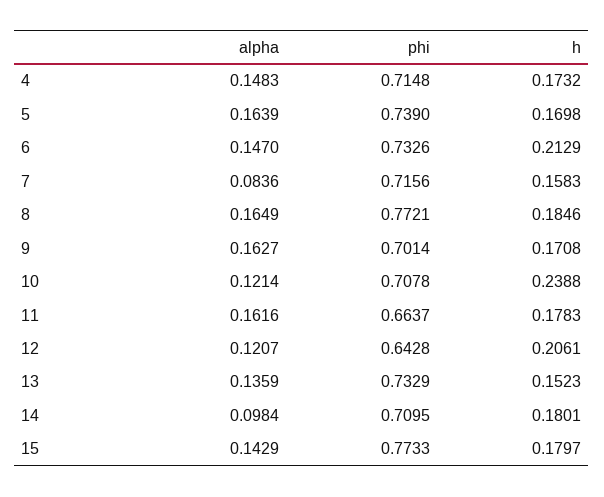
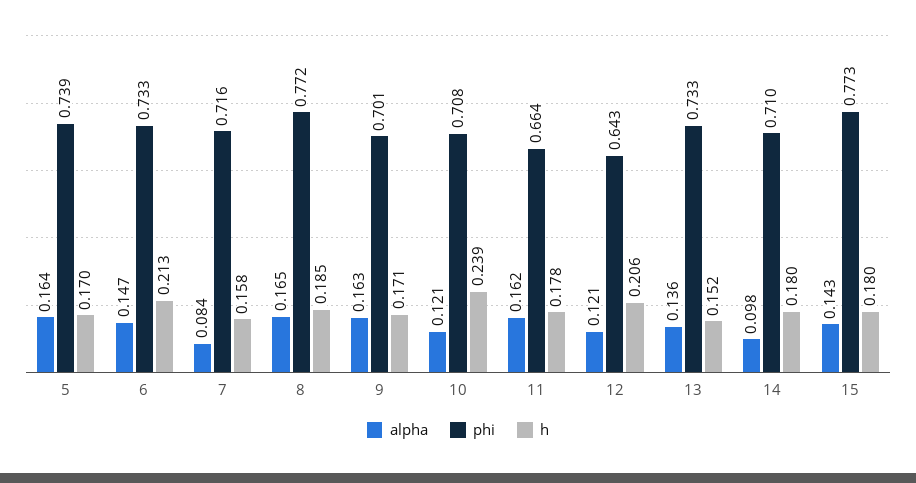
  {
    "alpha": {
-     "4": 0.1483,
      "5": 0.1639,
      "6": 0.147,
      "7": 0.0836,
      "8": 0.1649,
      "9": 0.1627,
      "10": 0.1214,
      "11": 0.1616,
      "12": 0.1207,
      "13": 0.1359,
      "14": 0.0984,
      "15": 0.1429
    },
    "phi": {
-     "4": 0.7148,
      "5": 0.739,
      "6": 0.7326,
      "7": 0.7156,
      "8": 0.7721,
      "9": 0.7014,
      "10": 0.7078,
      "11": 0.6637,
      "12": 0.6428,
      "13": 0.7329,
      "14": 0.7095,
      "15": 0.7733
    },
    "h": {
-     "4": 0.1732,
      "5": 0.1698,
      "6": 0.2129,
      "7": 0.1583,
      "8": 0.1846,
      "9": 0.1708,
      "10": 0.2388,
      "11": 0.1783,
      "12": 0.2061,
      "13": 0.1523,
      "14": 0.1801,
      "15": 0.1797
    }
  }

